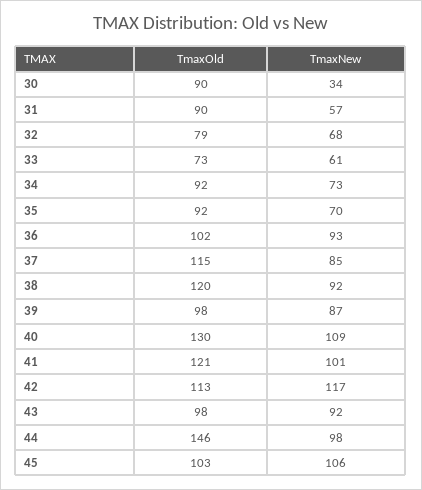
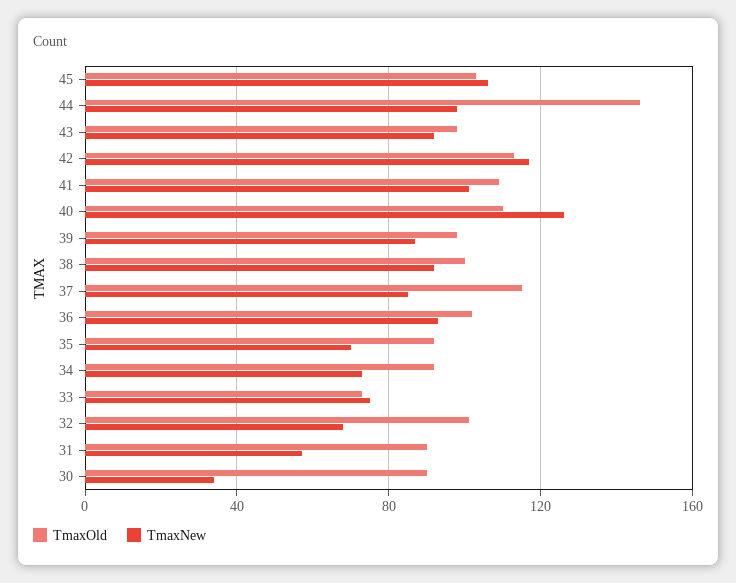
  {
    "TmaxOld": {
      "30": 90,
      "31": 90,
-     "32": 79,
+     "32": 100,
      "33": 73,
      "34": 92,
      "35": 92,
      "36": 102,
      "37": 115,
-     "38": 120,
+     "38": 100,
      "39": 98,
-     "40": 130,
+     "40": 110,
-     "41": 121,
+     "41": 110,
      "42": 113,
      "43": 98,
      "44": 146,
      "45": 103
    },
    "TmaxNew": {
      "30": 34,
      "31": 57,
      "32": 68,
-     "33": 61,
+     "33": 75,
      "34": 73,
      "35": 70,
      "36": 93,
      "37": 85,
      "38": 92,
      "39": 87,
-     "40": 109,
+     "40": 125,
      "41": 101,
      "42": 117,
      "43": 92,
      "44": 98,
      "45": 106
    }
  }

